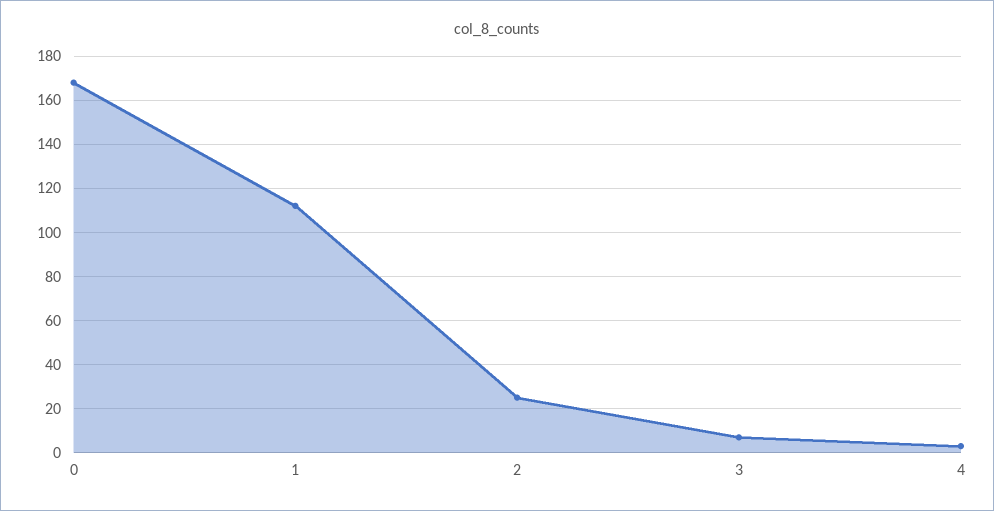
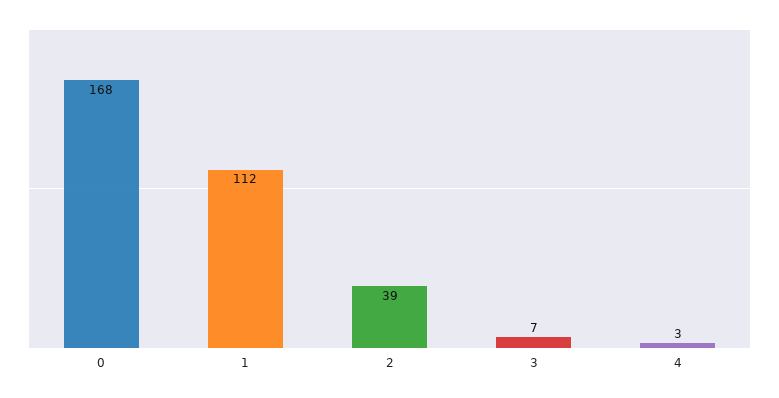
  {
    "0": 168,
    "1": 112,
-   "2": 25,
+   "2": 39,
    "3": 7,
    "4": 3
  }

